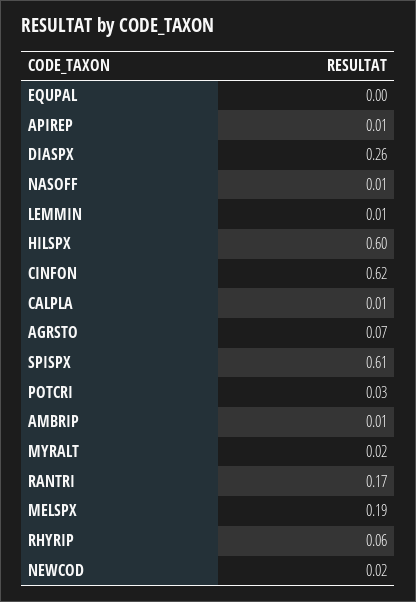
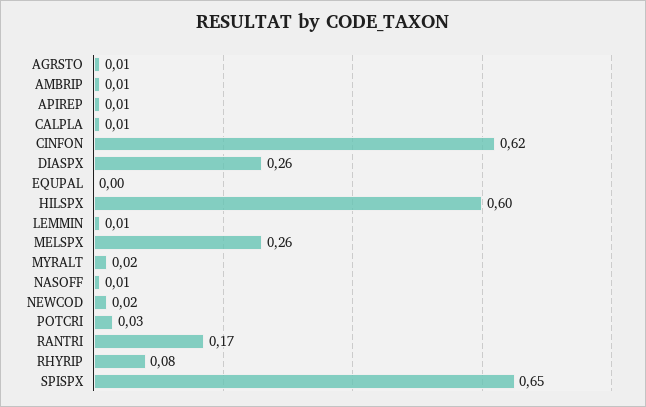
  {
    "EQUPAL": 0,
    "APIREP": 0.01,
    "DIASPX": 0.26,
    "NASOFF": 0.01,
    "LEMMIN": 0.01,
    "HILSPX": 0.6,
    "CINFON": 0.62,
    "CALPLA": 0.01,
-   "AGRSTO": 0.07,
+   "AGRSTO": 0.01,
-   "SPISPX": 0.61,
+   "SPISPX": 0.65,
    "POTCRI": 0.03,
    "AMBRIP": 0.01,
    "MYRALT": 0.02,
    "RANTRI": 0.17,
-   "MELSPX": 0.19,
+   "MELSPX": 0.26,
-   "RHYRIP": 0.06,
+   "RHYRIP": 0.08,
    "NEWCOD": 0.02
  }

